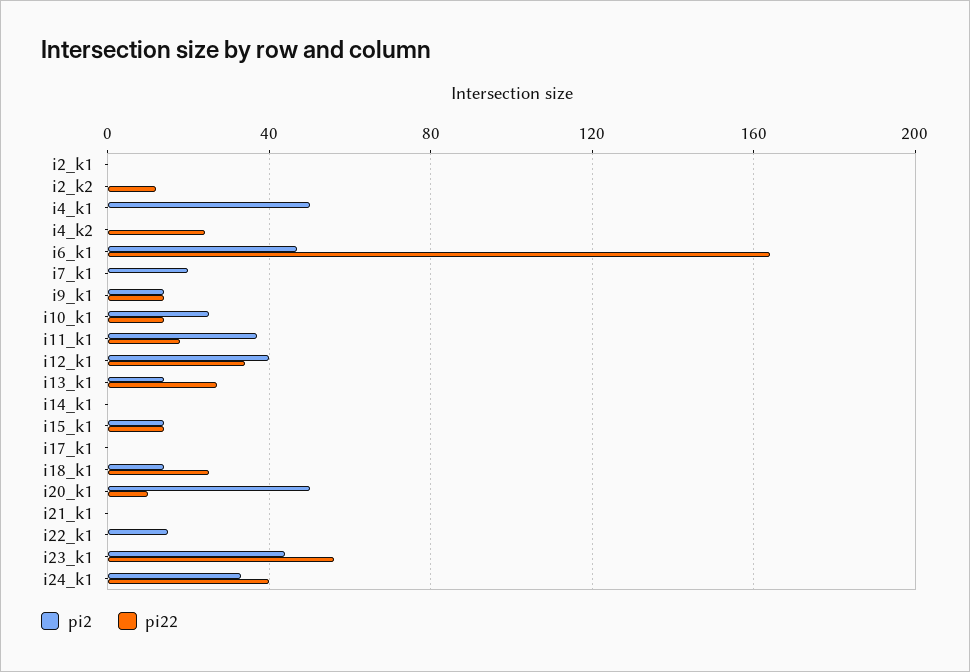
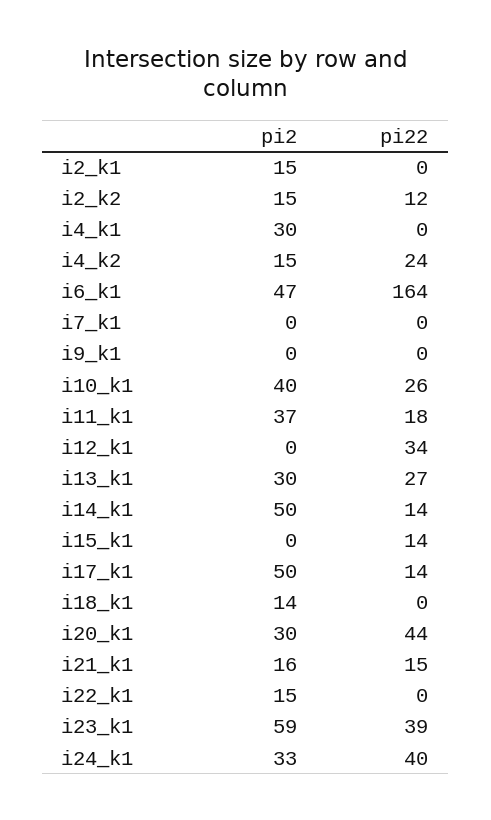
  {
    "pi2": {
-     "i2_k1": 0,
+     "i2_k1": 15,
-     "i2_k2": 0,
+     "i2_k2": 15,
-     "i4_k1": 50,
+     "i4_k1": 30,
-     "i4_k2": 0,
+     "i4_k2": 15,
      "i6_k1": 47,
-     "i7_k1": 20,
+     "i7_k1": 0,
-     "i9_k1": 15,
+     "i9_k1": 0,
-     "i10_k1": 25,
+     "i10_k1": 40,
      "i11_k1": 37,
-     "i12_k1": 40,
+     "i12_k1": 0,
-     "i13_k1": 15,
+     "i13_k1": 30,
-     "i14_k1": 0,
+     "i14_k1": 50,
-     "i15_k1": 15,
+     "i15_k1": 0,
-     "i17_k1": 0,
+     "i17_k1": 50,
      "i18_k1": 14,
-     "i20_k1": 50,
+     "i20_k1": 30,
-     "i21_k1": 0,
+     "i21_k1": 16,
      "i22_k1": 15,
-     "i23_k1": 45,
+     "i23_k1": 59,
      "i24_k1": 33
    },
    "pi22": {
      "i2_k1": 0,
      "i2_k2": 12,
      "i4_k1": 0,
      "i4_k2": 24,
      "i6_k1": 164,
      "i7_k1": 0,
-     "i9_k1": 15,
+     "i9_k1": 0,
-     "i10_k1": 15,
+     "i10_k1": 26,
      "i11_k1": 18,
      "i12_k1": 34,
      "i13_k1": 27,
-     "i14_k1": 0,
+     "i14_k1": 14,
      "i15_k1": 14,
-     "i17_k1": 0,
+     "i17_k1": 14,
-     "i18_k1": 25,
+     "i18_k1": 0,
-     "i20_k1": 10,
+     "i20_k1": 44,
-     "i21_k1": 0,
+     "i21_k1": 15,
      "i22_k1": 0,
-     "i23_k1": 55,
+     "i23_k1": 39,
      "i24_k1": 40
    }
  }

